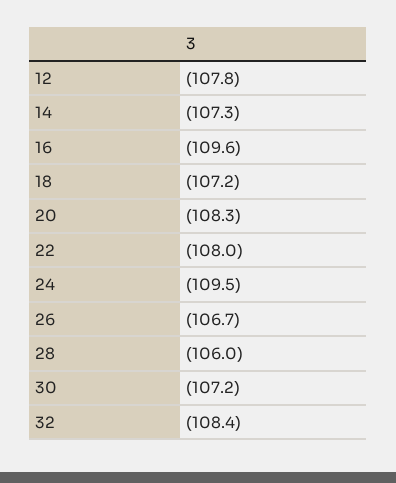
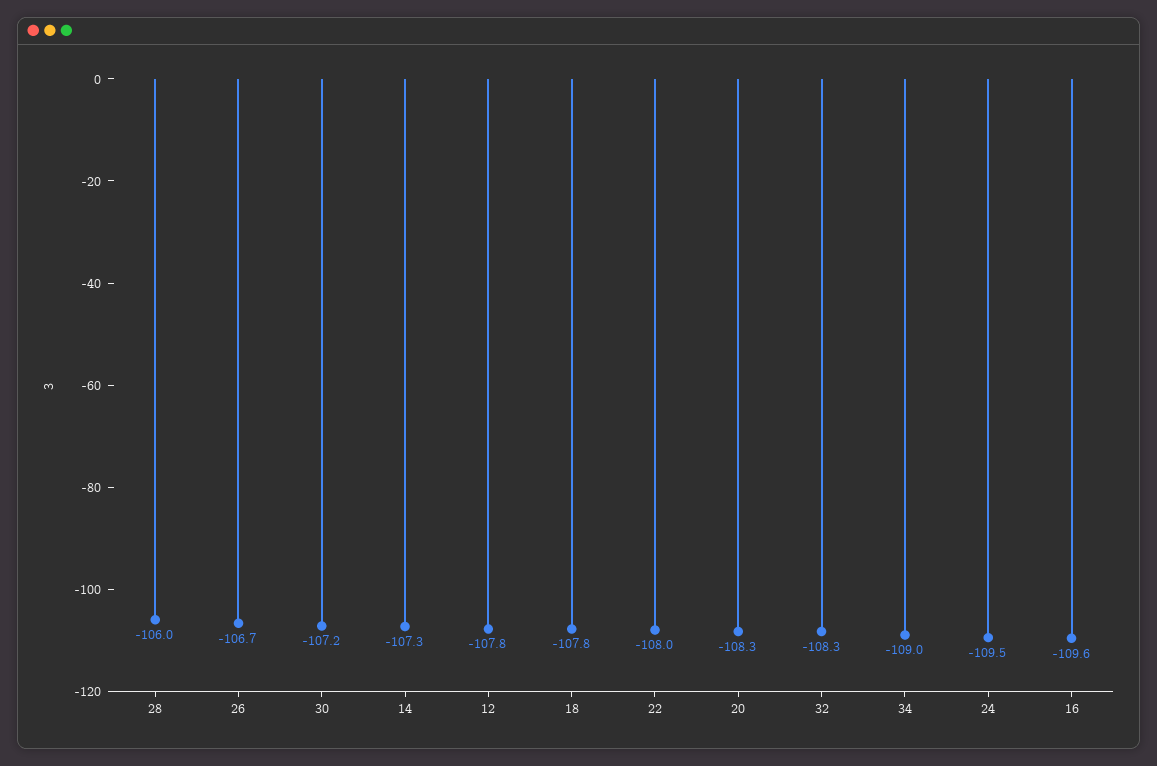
  {
    "12": -107.8,
    "14": -107.3,
    "16": -109.6,
-   "18": -107.2,
+   "18": -107.8,
    "20": -108.3,
    "22": -108,
    "24": -109.5,
    "26": -106.7,
    "28": -106,
    "30": -107.2,
-   "32": -108.4
+   "32": -108.3,
+   "34": -109
  }

